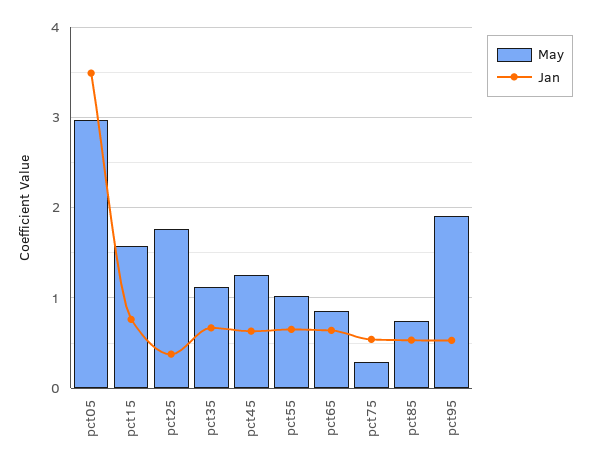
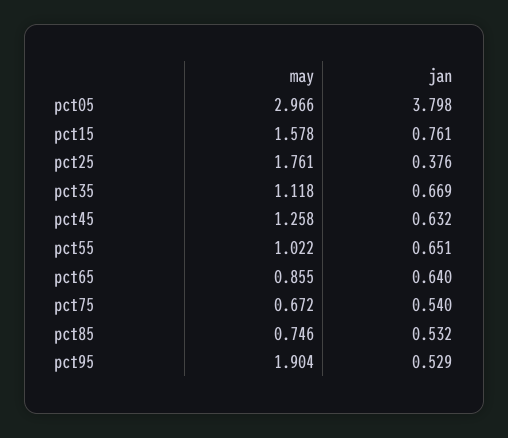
  {
    "May": {
      "pct05": 2.966,
      "pct15": 1.578,
      "pct25": 1.761,
      "pct35": 1.118,
      "pct45": 1.258,
      "pct55": 1.022,
      "pct65": 0.855,
-     "pct75": 0.3,
+     "pct75": 0.672,
      "pct85": 0.746,
      "pct95": 1.904
    },
    "Jan": {
-     "pct05": 3.5,
+     "pct05": 3.798,
      "pct15": 0.761,
      "pct25": 0.376,
      "pct35": 0.669,
      "pct45": 0.632,
      "pct55": 0.651,
      "pct65": 0.64,
      "pct75": 0.54,
      "pct85": 0.532,
      "pct95": 0.529
    }
  }

